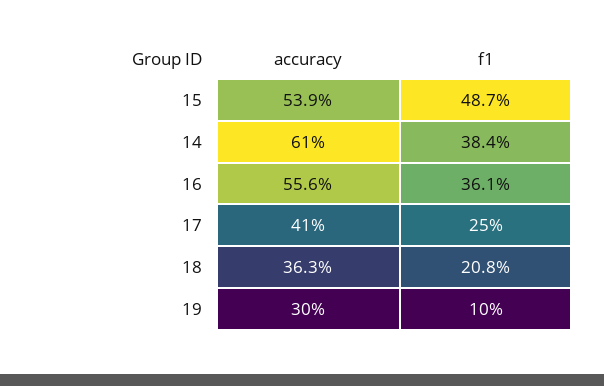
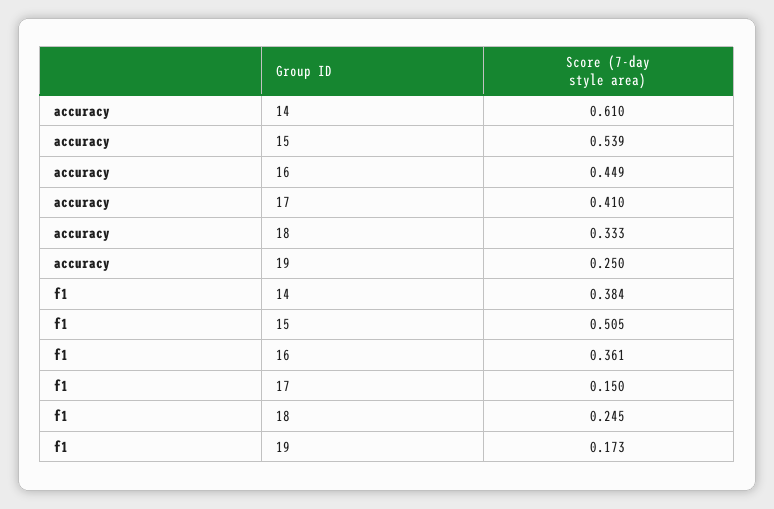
  {
    "accuracy": {
      "15": 0.539,
      "14": 0.61,
-     "16": 0.556,
+     "16": 0.449,
      "17": 0.41,
-     "18": 0.363,
+     "18": 0.333,
-     "19": 0.3
+     "19": 0.25
    },
    "f1": {
-     "15": 0.487,
+     "15": 0.505,
      "14": 0.384,
      "16": 0.361,
-     "17": 0.25,
+     "17": 0.15,
-     "18": 0.208,
+     "18": 0.245,
-     "19": 0.1
+     "19": 0.173
    }
  }

